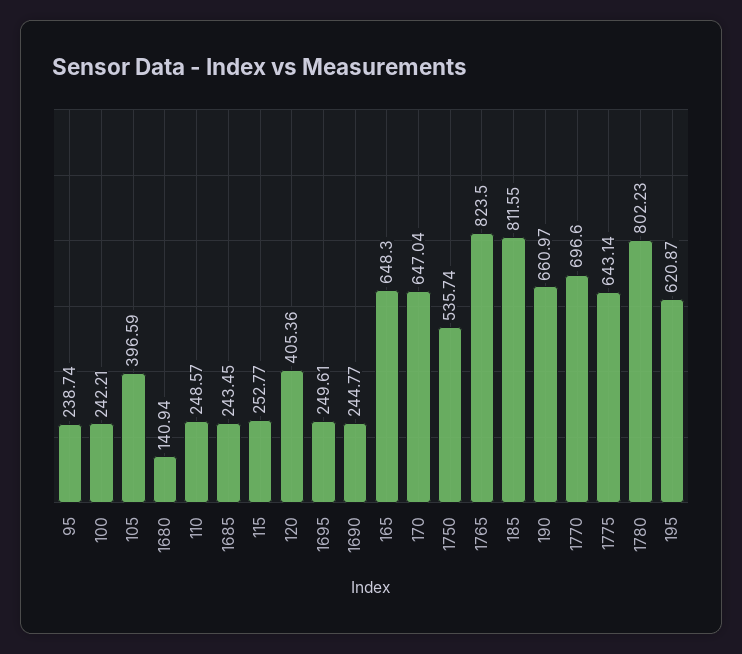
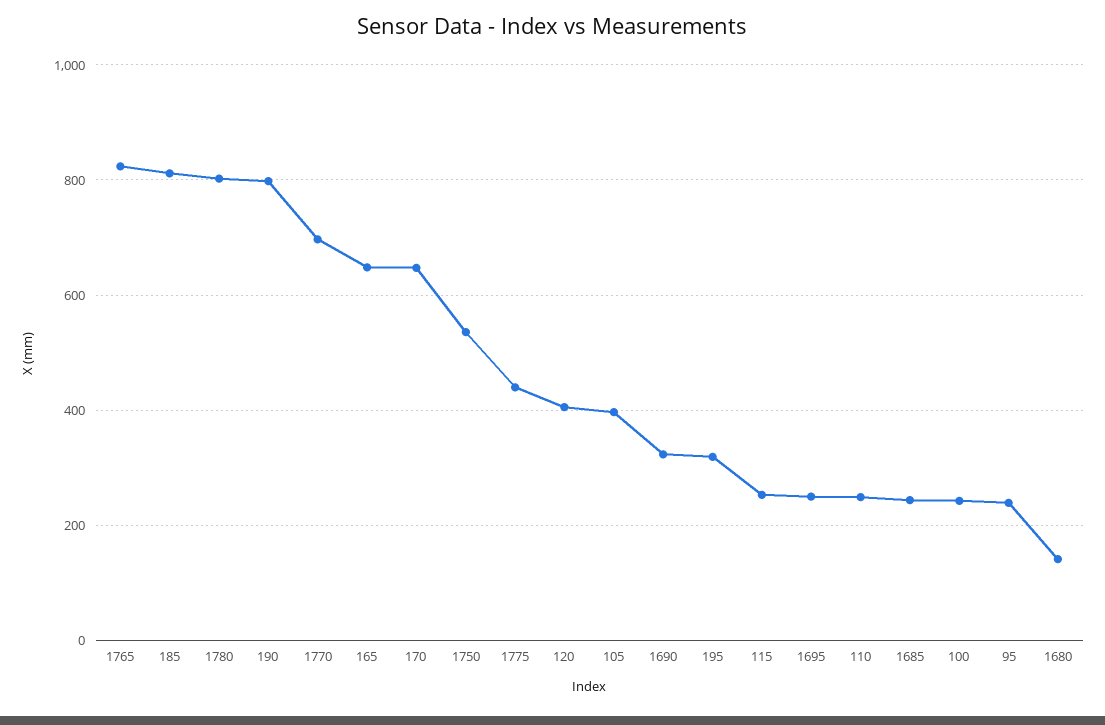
  {
    "95": 238.74,
    "100": 242.21,
    "105": 396.59,
    "1680": 140.94,
    "110": 248.57,
    "1685": 243.45,
    "115": 252.77,
    "120": 405.36,
    "1695": 249.61,
-   "1690": 244.77,
+   "1690": 320,
    "165": 648.3,
    "170": 647.04,
    "1750": 535.74,
    "1765": 823.5,
    "185": 811.55,
-   "190": 660.97,
+   "190": 800,
    "1770": 696.6,
-   "1775": 643.14,
+   "1775": 440,
    "1780": 802.23,
-   "195": 620.87
+   "195": 320
  }

